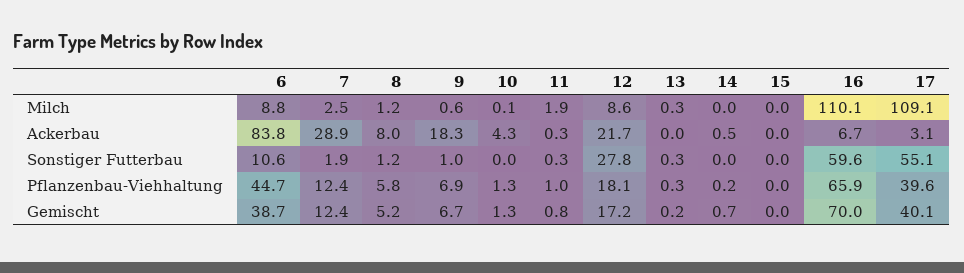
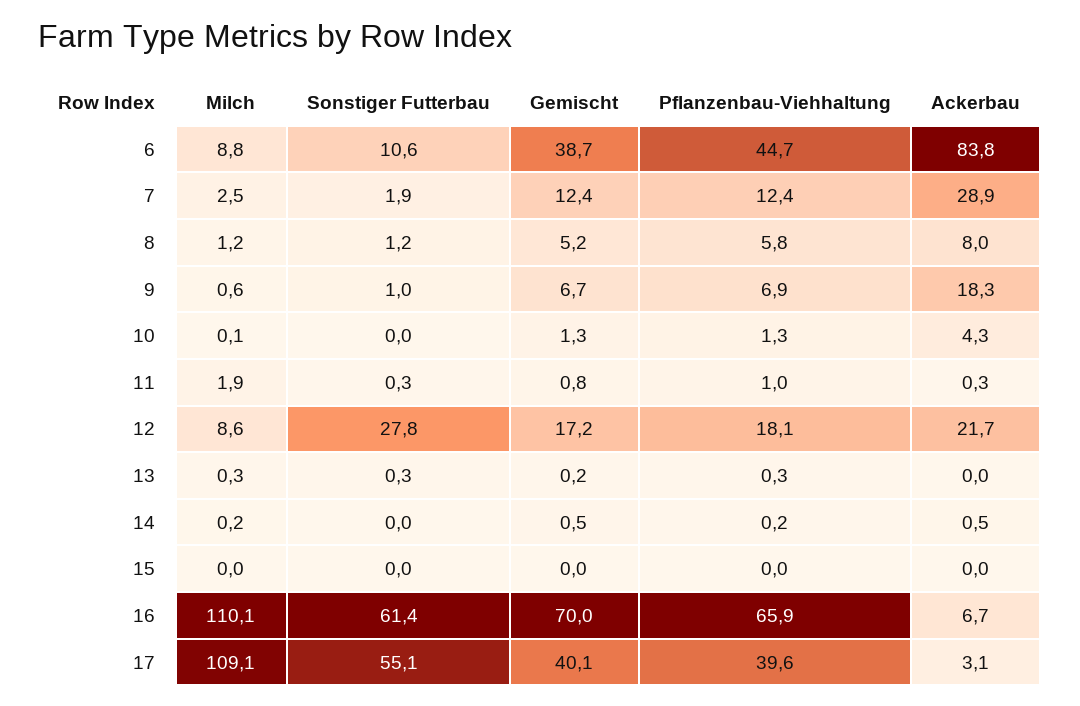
  {
    "6": {
      "Milch": 8.8,
      "Ackerbau": 83.8,
      "Sonstiger Futterbau": 10.6,
      "Pflanzenbau-Viehhaltung": 44.7,
      "Gemischt": 38.7
    },
    "7": {
      "Milch": 2.5,
      "Ackerbau": 28.9,
      "Sonstiger Futterbau": 1.9,
      "Pflanzenbau-Viehhaltung": 12.4,
      "Gemischt": 12.4
    },
    "8": {
      "Milch": 1.2,
      "Ackerbau": 8,
      "Sonstiger Futterbau": 1.2,
      "Pflanzenbau-Viehhaltung": 5.8,
      "Gemischt": 5.2
    },
    "9": {
      "Milch": 0.6,
      "Ackerbau": 18.3,
      "Sonstiger Futterbau": 1,
      "Pflanzenbau-Viehhaltung": 6.9,
      "Gemischt": 6.7
    },
    "10": {
      "Milch": 0.1,
      "Ackerbau": 4.3,
      "Sonstiger Futterbau": 0,
      "Pflanzenbau-Viehhaltung": 1.3,
      "Gemischt": 1.3
    },
    "11": {
      "Milch": 1.9,
      "Ackerbau": 0.3,
      "Sonstiger Futterbau": 0.3,
      "Pflanzenbau-Viehhaltung": 1,
      "Gemischt": 0.8
    },
    "12": {
      "Milch": 8.6,
      "Ackerbau": 21.7,
      "Sonstiger Futterbau": 27.8,
      "Pflanzenbau-Viehhaltung": 18.1,
      "Gemischt": 17.2
    },
    "13": {
      "Milch": 0.3,
      "Ackerbau": 0,
      "Sonstiger Futterbau": 0.3,
      "Pflanzenbau-Viehhaltung": 0.3,
      "Gemischt": 0.2
    },
    "14": {
-     "Milch": 0,
+     "Milch": 0.2,
      "Ackerbau": 0.5,
      "Sonstiger Futterbau": 0,
      "Pflanzenbau-Viehhaltung": 0.2,
-     "Gemischt": 0.7
+     "Gemischt": 0.5
    },
    "15": {
      "Milch": 0,
      "Ackerbau": 0,
      "Sonstiger Futterbau": 0,
      "Pflanzenbau-Viehhaltung": 0,
      "Gemischt": 0
    },
    "16": {
      "Milch": 110.1,
      "Ackerbau": 6.7,
-     "Sonstiger Futterbau": 59.6,
+     "Sonstiger Futterbau": 61.4,
      "Pflanzenbau-Viehhaltung": 65.9,
      "Gemischt": 70
    },
    "17": {
      "Milch": 109.1,
      "Ackerbau": 3.1,
      "Sonstiger Futterbau": 55.1,
      "Pflanzenbau-Viehhaltung": 39.6,
      "Gemischt": 40.1
    }
  }

